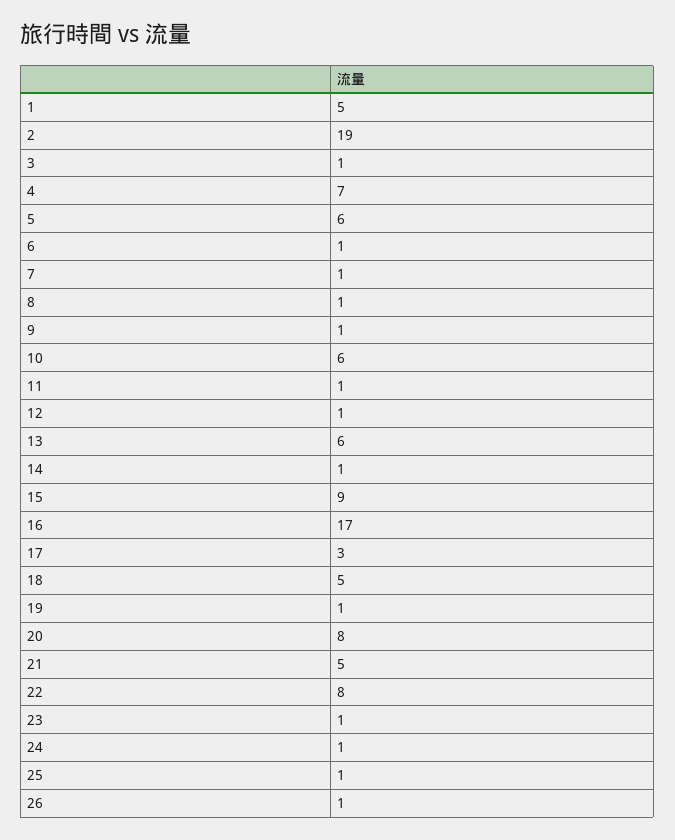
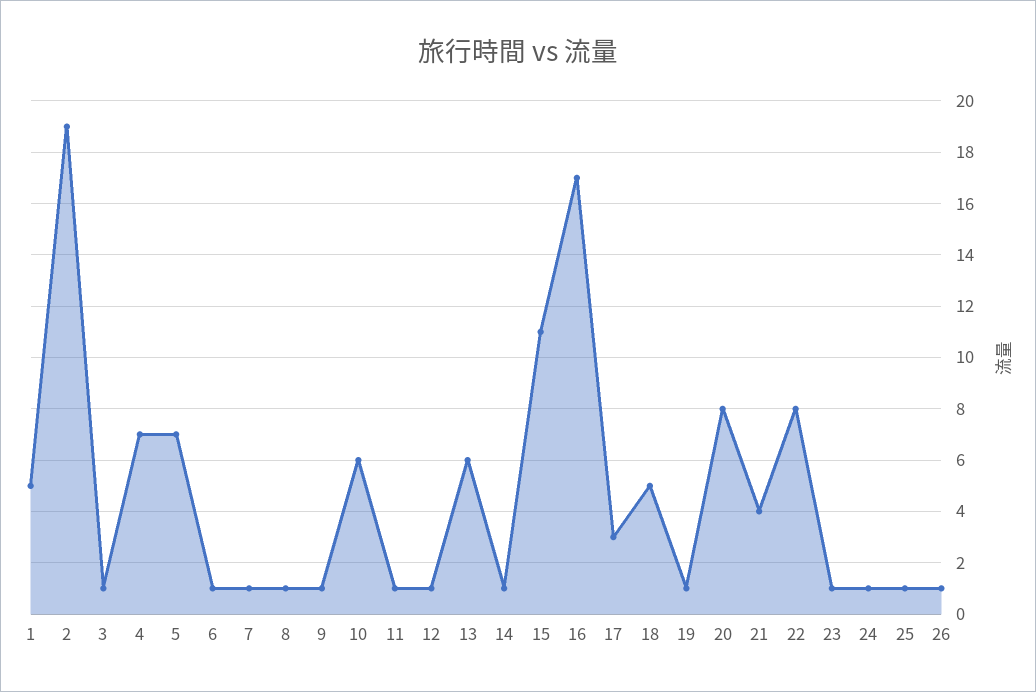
  {
    "1": 5,
    "2": 19,
    "3": 1,
    "4": 7,
-   "5": 6,
+   "5": 7,
    "6": 1,
    "7": 1,
    "8": 1,
    "9": 1,
    "10": 6,
    "11": 1,
    "12": 1,
    "13": 6,
    "14": 1,
-   "15": 9,
+   "15": 11,
    "16": 17,
    "17": 3,
    "18": 5,
    "19": 1,
    "20": 8,
-   "21": 5,
+   "21": 4,
    "22": 8,
    "23": 1,
    "24": 1,
    "25": 1,
    "26": 1
  }

